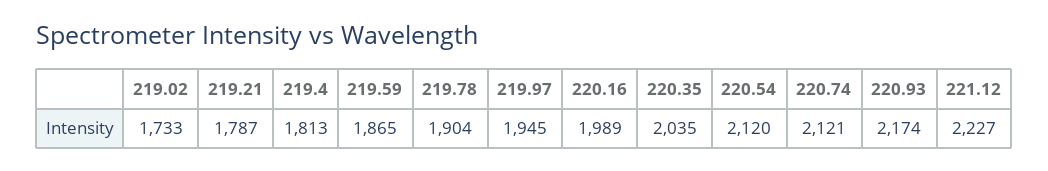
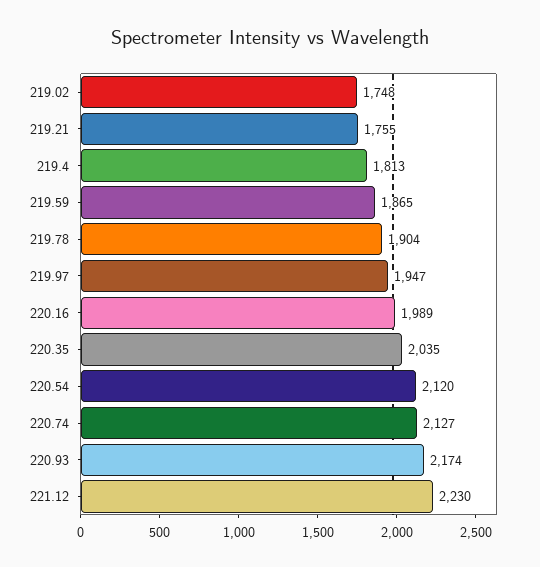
  {
-   "219.02": 1733,
+   "219.02": 1748,
-   "219.21": 1787,
+   "219.21": 1755,
    "219.4": 1813,
    "219.59": 1865,
    "219.78": 1904,
-   "219.97": 1945,
+   "219.97": 1947,
    "220.16": 1989,
    "220.35": 2035,
    "220.54": 2120,
-   "220.74": 2121,
+   "220.74": 2127,
    "220.93": 2174,
-   "221.12": 2227
+   "221.12": 2230
  }

